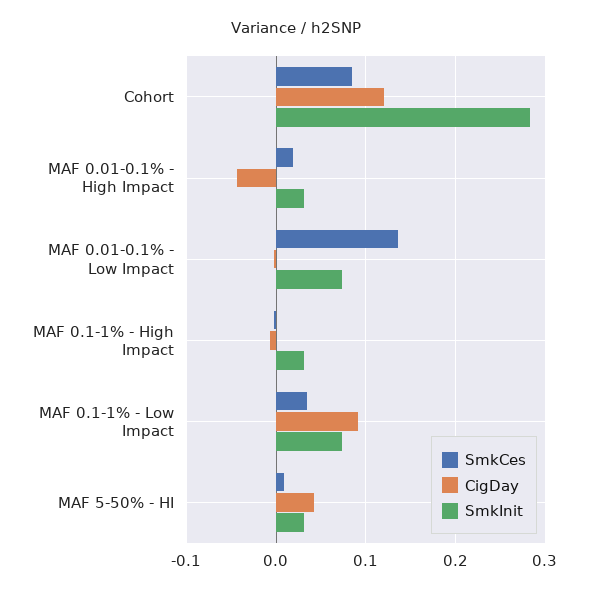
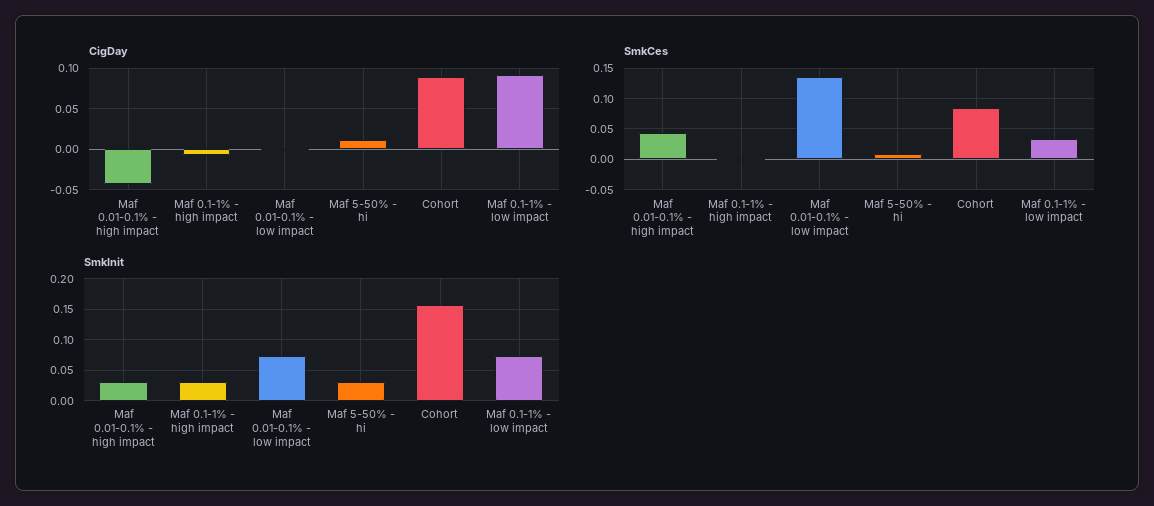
  {
    "SmkCes": {
      "Cohort": 0.08,
-     "MAF 0.01-0.1% - High Impact": 0.02,
+     "MAF 0.01-0.1% - High Impact": 0.04,
      "MAF 0.01-0.1% - Low Impact": 0.14,
      "MAF 0.1-1% - High Impact": 0,
      "MAF 0.1-1% - Low Impact": 0.03,
      "MAF 5-50% - HI": 0.01
    },
    "CigDay": {
-     "Cohort": 0.12,
+     "Cohort": 0.09,
      "MAF 0.01-0.1% - High Impact": -0.04,
      "MAF 0.01-0.1% - Low Impact": 0,
      "MAF 0.1-1% - High Impact": -0.01,
      "MAF 0.1-1% - Low Impact": 0.09,
-     "MAF 5-50% - HI": 0.04
+     "MAF 5-50% - HI": 0.01
    },
    "SmkInit": {
-     "Cohort": 0.28,
+     "Cohort": 0.16,
      "MAF 0.01-0.1% - High Impact": 0.03,
      "MAF 0.01-0.1% - Low Impact": 0.07,
      "MAF 0.1-1% - High Impact": 0.03,
      "MAF 0.1-1% - Low Impact": 0.07,
      "MAF 5-50% - HI": 0.03
    }
  }

